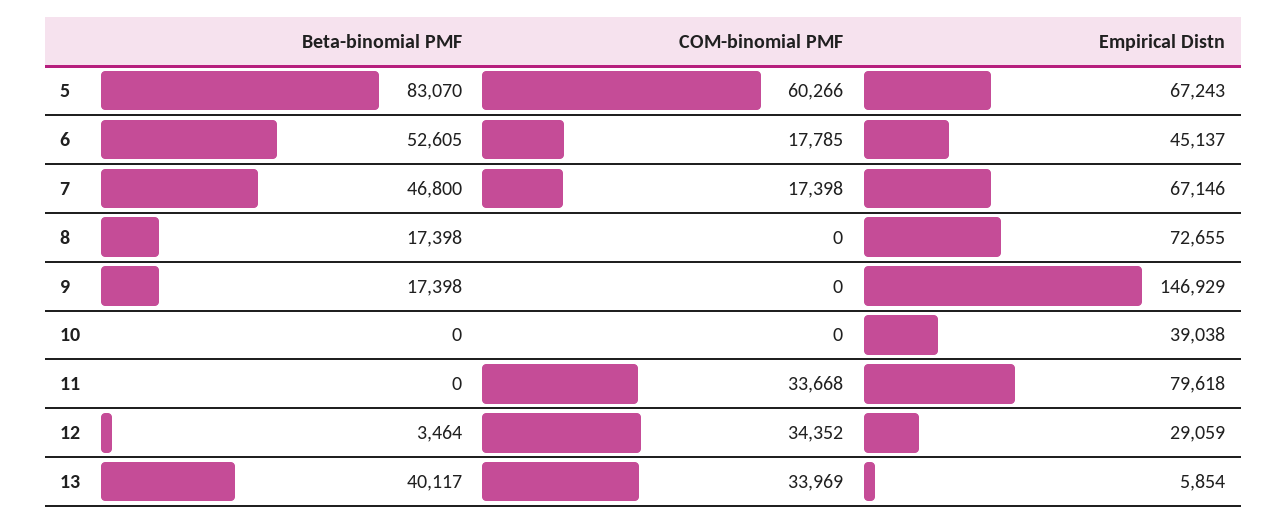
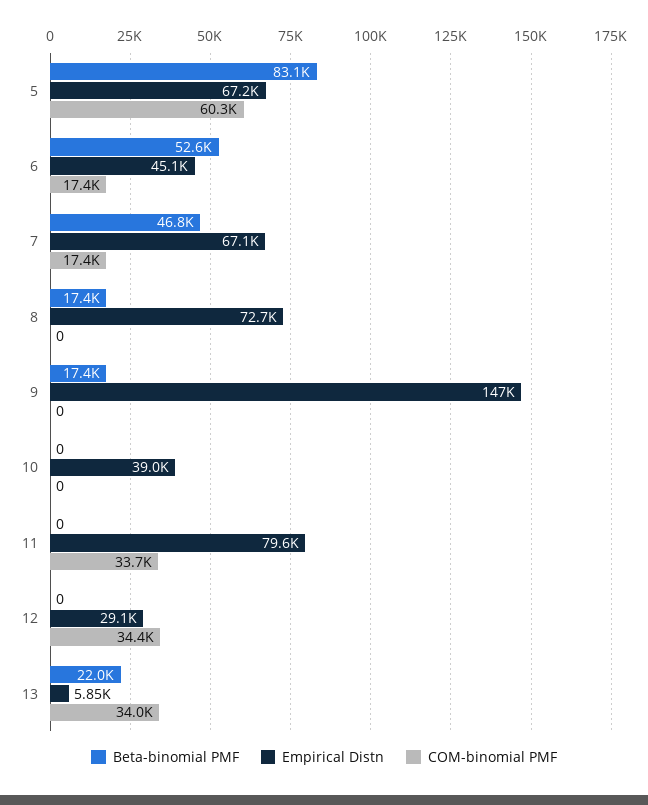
  {
    "Beta-binomial PMF": {
      "5": 83070,
      "6": 52605,
      "7": 46800,
      "8": 17398,
      "9": 17398,
      "10": 0,
      "11": 0,
-     "12": 3464,
+     "12": 0,
-     "13": 40117
+     "13": 22000
    },
    "COM-binomial PMF": {
      "5": 60266,
-     "6": 17785,
+     "6": 17400,
      "7": 17398,
      "8": 0,
      "9": 0,
      "10": 0,
      "11": 33668,
      "12": 34352,
      "13": 33969
    },
    "Empirical Distn": {
      "5": 67243,
      "6": 45137,
      "7": 67146,
      "8": 72655,
      "9": 146929,
      "10": 39038,
      "11": 79618,
      "12": 29059,
      "13": 5854
    }
  }

